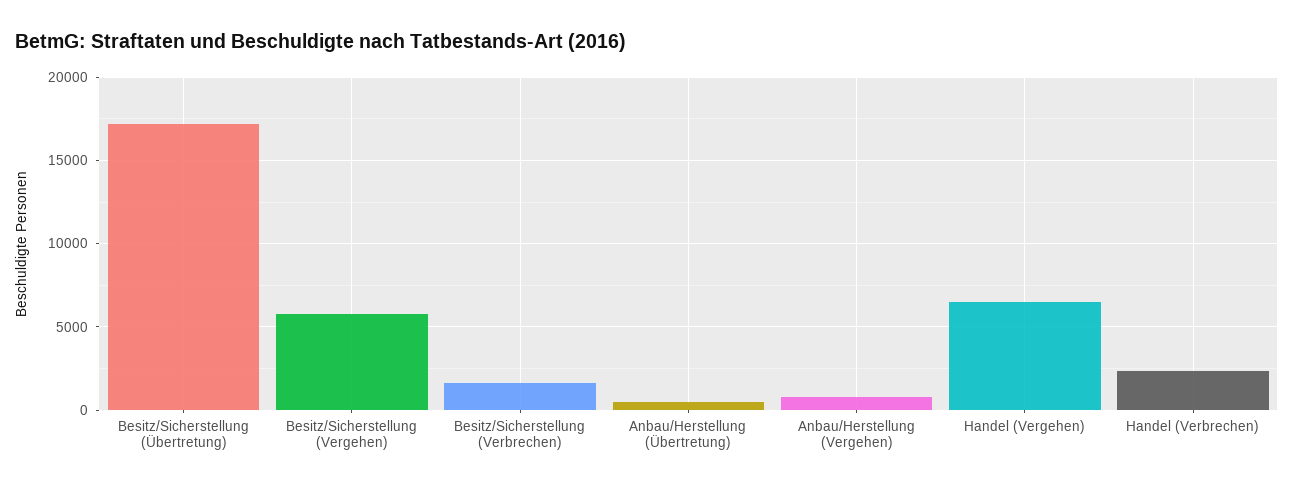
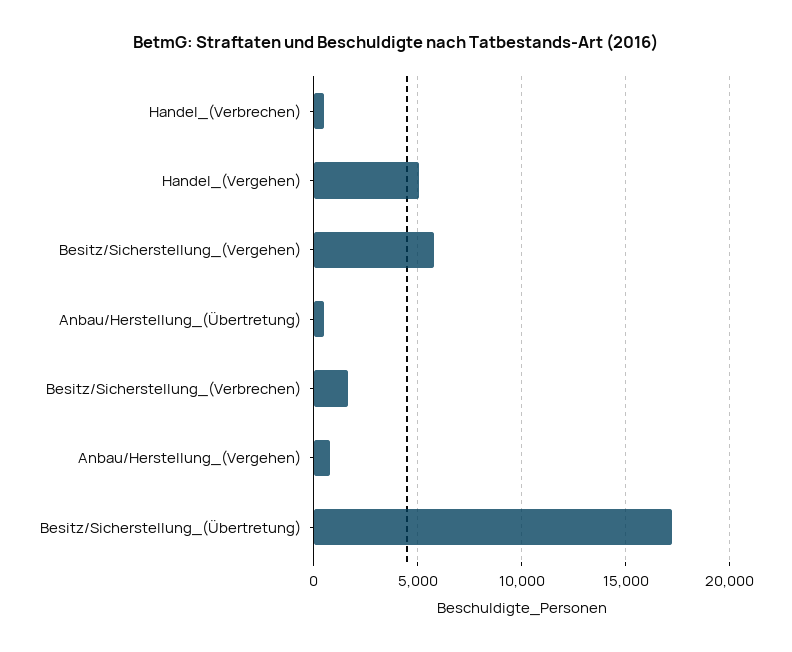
  {
    "Besitz/Sicherstellung (Übertretung)": 17000,
    "Besitz/Sicherstellung (Vergehen)": 6000,
    "Besitz/Sicherstellung (Verbrechen)": 1500,
    "Anbau/Herstellung (Übertretung)": 500,
    "Anbau/Herstellung (Vergehen)": 1000,
-   "Handel (Vergehen)": 6500,
+   "Handel (Vergehen)": 5000,
-   "Handel (Verbrechen)": 2500
+   "Handel (Verbrechen)": 500
  }

